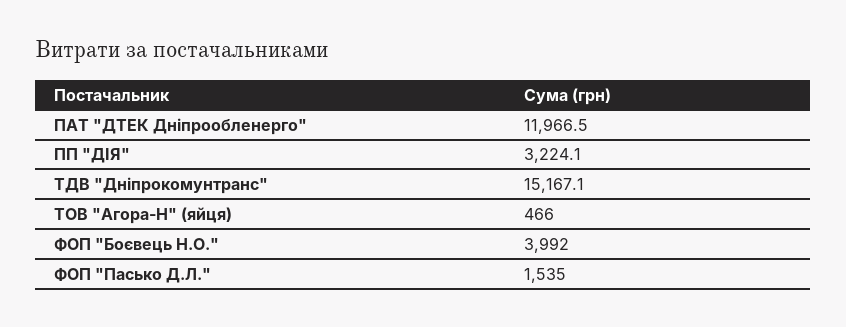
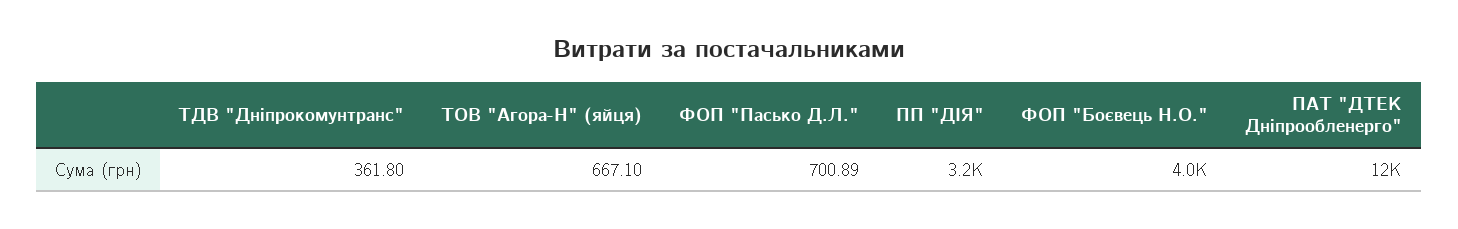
  {
    "ПАТ \"ДТЕК Дніпрообленерго\"": 11966.5,
    "ПП \"ДІЯ\"": 3224.1,
-   "ТДВ \"Дніпрокомунтранс\"": 15167.1,
+   "ТДВ \"Дніпрокомунтранс\"": 361.8,
-   "ТОВ \"Агора-Н\" (яйця)": 466,
+   "ТОВ \"Агора-Н\" (яйця)": 667.1,
    "ФОП \"Боєвець Н.О.\"": 3992,
-   "ФОП \"Пасько Д.Л.\"": 1535
+   "ФОП \"Пасько Д.Л.\"": 700.89
  }

